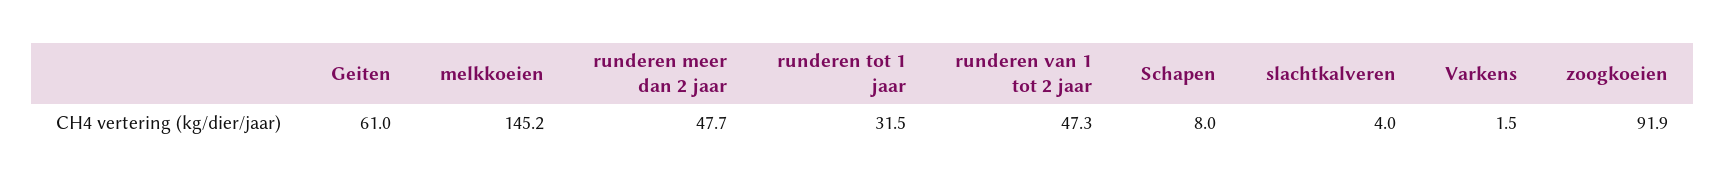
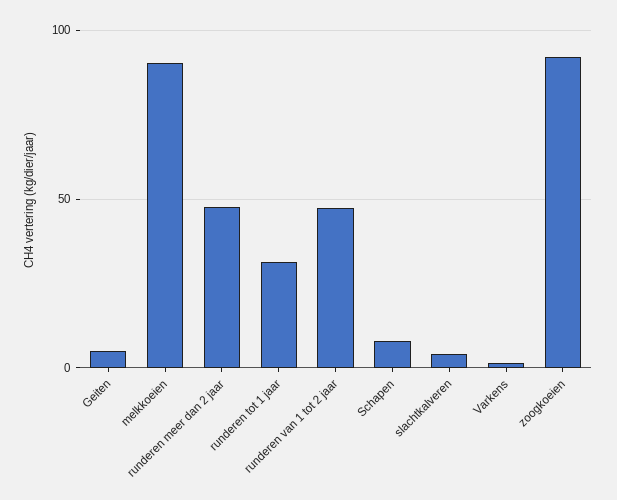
  {
-   "Geiten": 61,
+   "Geiten": 5,
-   "melkkoeien": 145.2,
+   "melkkoeien": 90,
    "runderen meer dan 2 jaar": 47.7,
    "runderen tot 1 jaar": 31.5,
    "runderen van 1 tot 2 jaar": 47.3,
    "Schapen": 8,
    "slachtkalveren": 4,
    "Varkens": 1.5,
    "zoogkoeien": 91.9
  }

